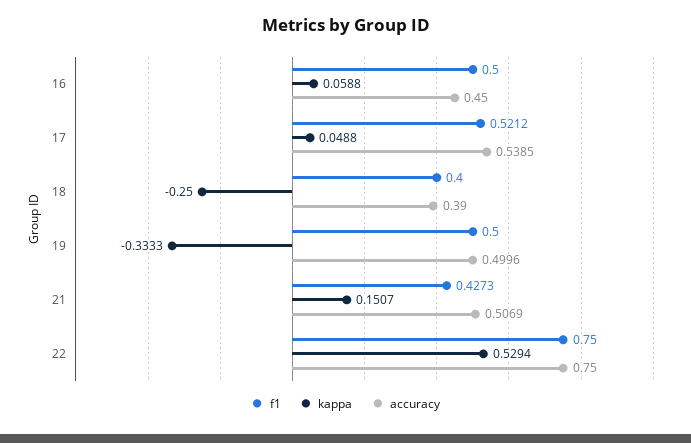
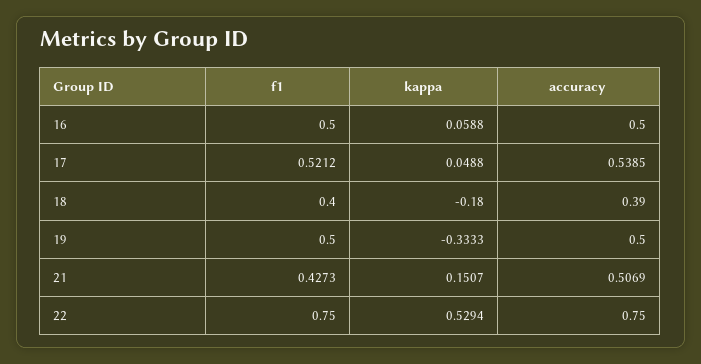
  {
    "f1": {
      "16": 0.5,
      "17": 0.5212,
      "18": 0.4,
      "19": 0.5,
      "21": 0.4273,
      "22": 0.75
    },
    "kappa": {
      "16": 0.0588,
      "17": 0.0488,
-     "18": -0.25,
+     "18": -0.18,
      "19": -0.3333,
      "21": 0.1507,
      "22": 0.5294
    },
    "accuracy": {
-     "16": 0.45,
+     "16": 0.5,
      "17": 0.5385,
      "18": 0.39,
-     "19": 0.4996,
+     "19": 0.5,
      "21": 0.5069,
      "22": 0.75
    }
  }

